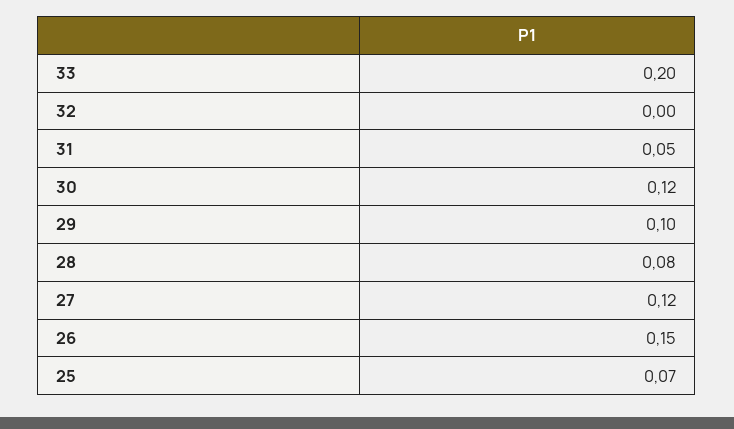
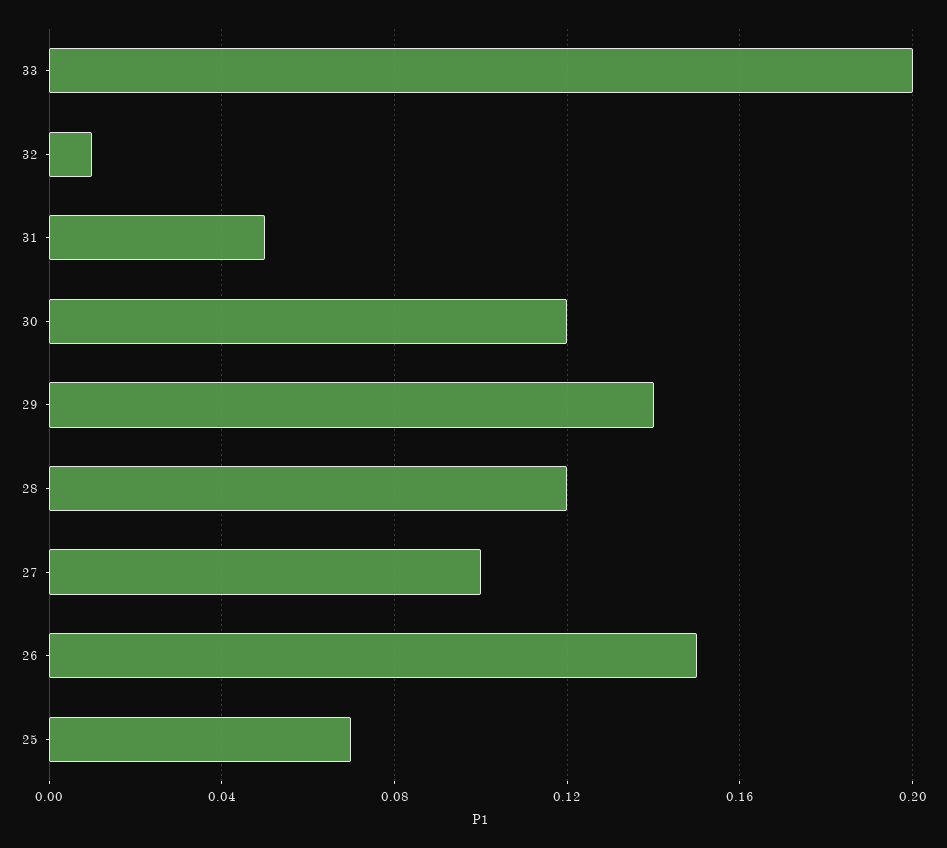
  {
    "33": 0.2,
-   "32": 0,
+   "32": 0.01,
    "31": 0.05,
    "30": 0.12,
-   "29": 0.1,
+   "29": 0.14,
-   "28": 0.08,
+   "28": 0.12,
-   "27": 0.12,
+   "27": 0.1,
    "26": 0.15,
    "25": 0.07
  }

